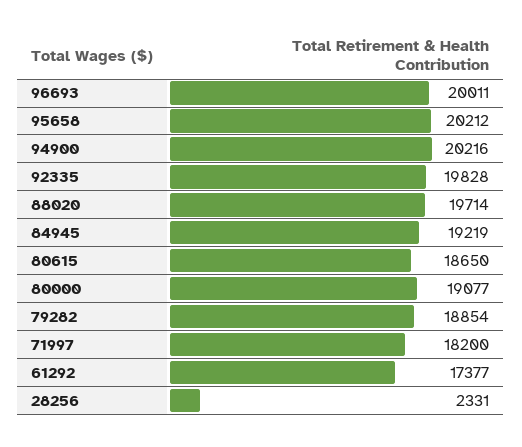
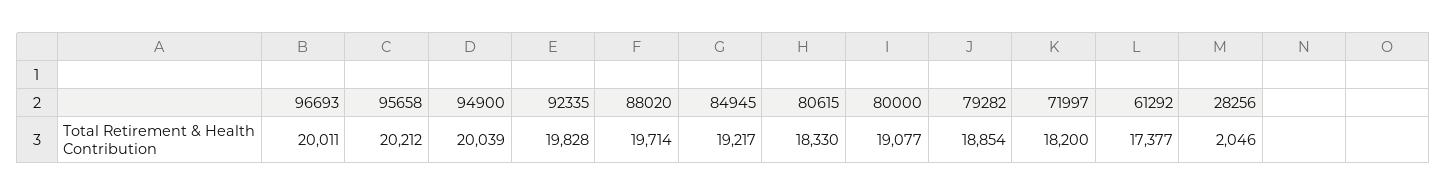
  {
    "96693": 20011,
    "95658": 20212,
-   "94900": 20216,
+   "94900": 20039,
    "92335": 19828,
    "88020": 19714,
-   "84945": 19219,
+   "84945": 19217,
-   "80615": 18650,
+   "80615": 18330,
    "80000": 19077,
    "79282": 18854,
    "71997": 18200,
    "61292": 17377,
-   "28256": 2331
+   "28256": 2046
  }

